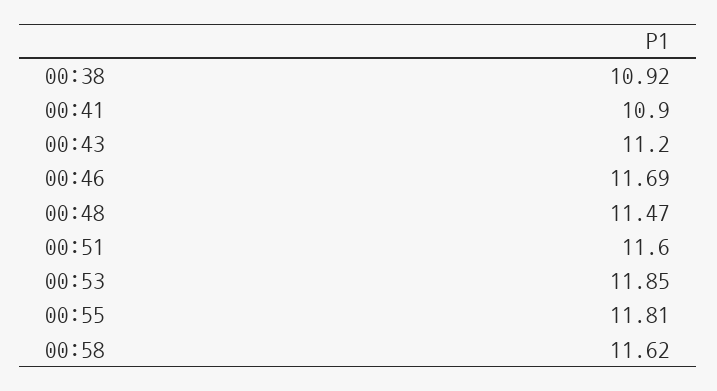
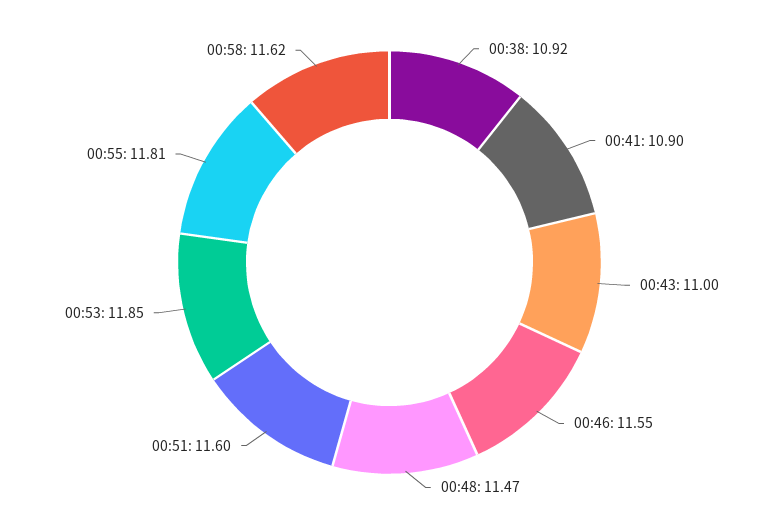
  {
    "00:38": 10.92,
    "00:41": 10.9,
-   "00:43": 11.2,
+   "00:43": 11,
-   "00:46": 11.69,
+   "00:46": 11.55,
    "00:48": 11.47,
    "00:51": 11.6,
    "00:53": 11.85,
    "00:55": 11.81,
    "00:58": 11.62
  }

